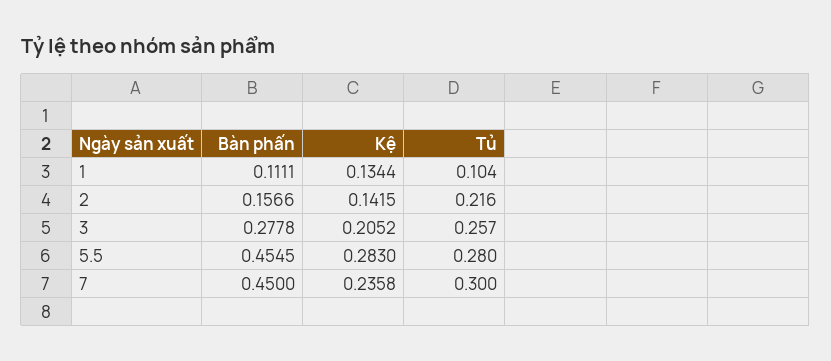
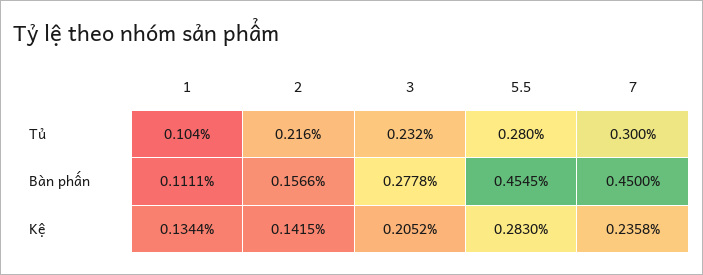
  {
    "Bàn phấn": {
      "1": 0.1111,
      "2": 0.1566,
      "3": 0.2778,
      "5.5": 0.4545,
      "7": 0.45
    },
    "Kệ": {
      "1": 0.1344,
      "2": 0.1415,
      "3": 0.2052,
      "5.5": 0.283,
      "7": 0.2358
    },
    "Tủ": {
      "1": 0.104,
      "2": 0.216,
-     "3": 0.257,
+     "3": 0.232,
      "5.5": 0.28,
      "7": 0.3
    }
  }

